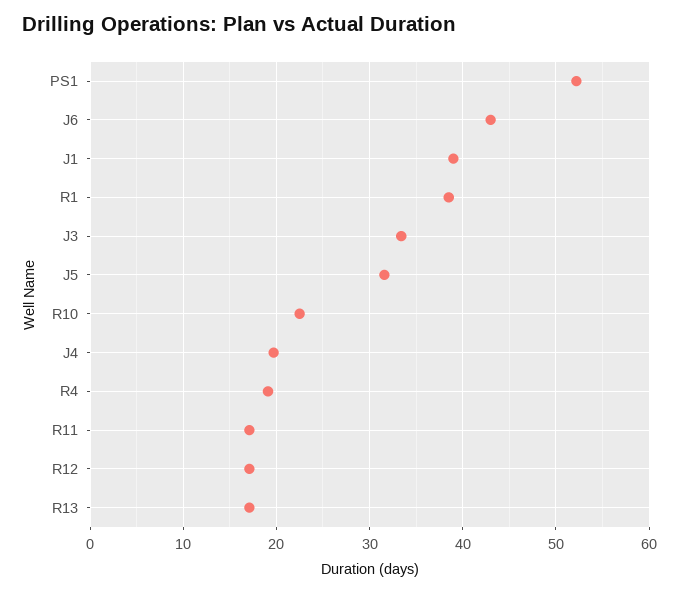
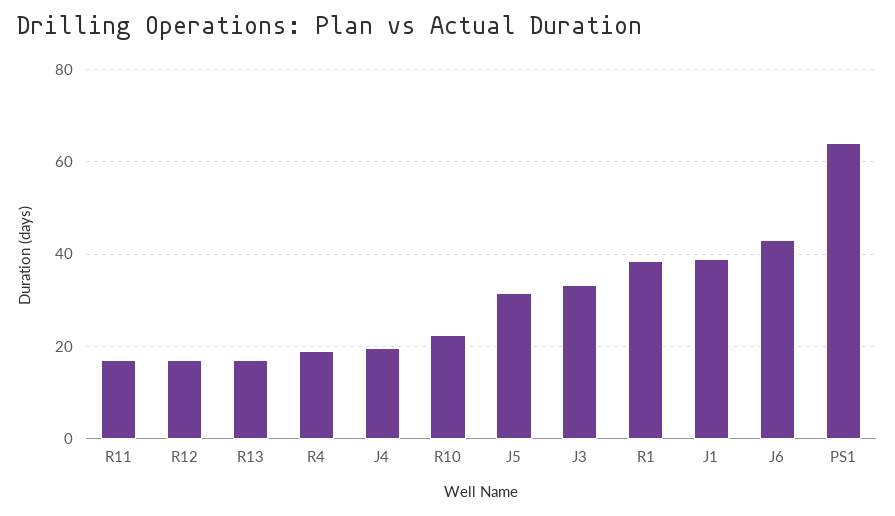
  {
-   "PS1": 52,
+   "PS1": 64,
    "J6": 43,
    "J1": 39,
    "R1": 39,
    "J3": 33,
    "J5": 32,
    "R10": 23,
    "J4": 20,
    "R4": 19,
    "R11": 17,
    "R12": 17,
    "R13": 17
  }

